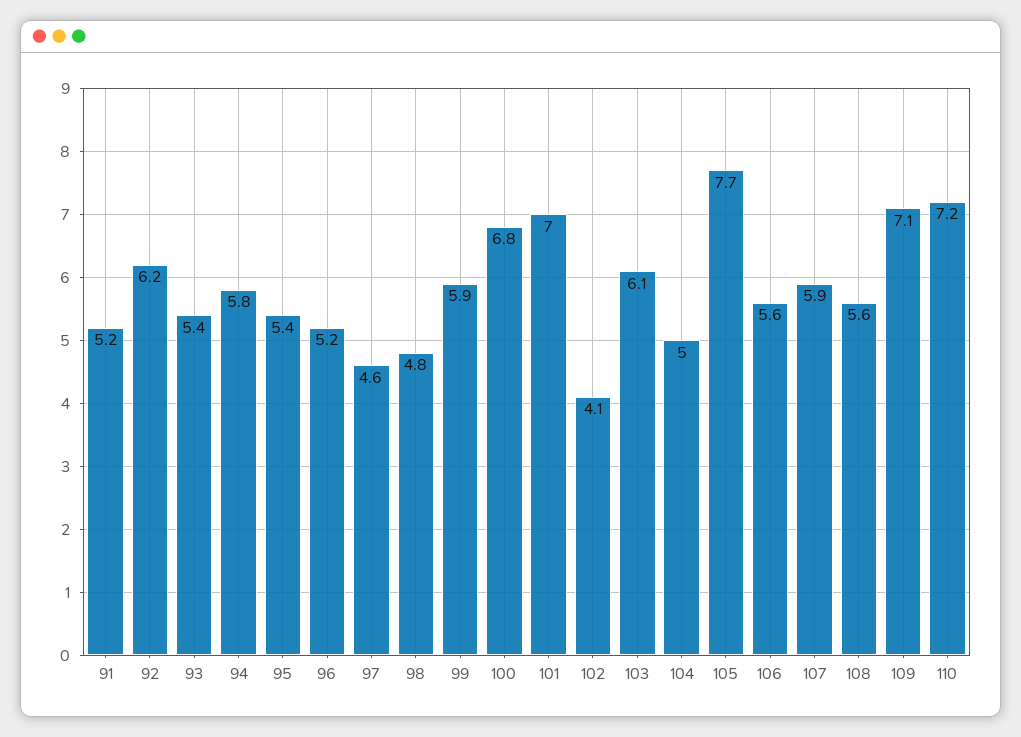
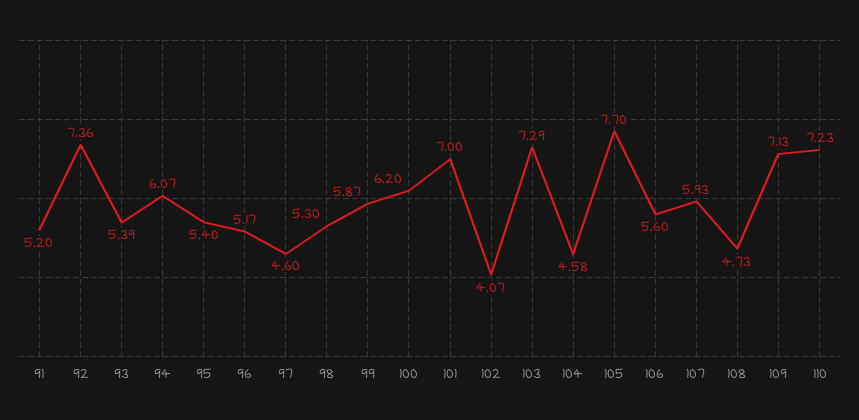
  {
    "91": 5.2,
-   "92": 6.2,
+   "92": 7.36,
    "93": 5.39,
-   "94": 5.8,
+   "94": 6.07,
    "95": 5.4,
    "96": 5.17,
    "97": 4.6,
-   "98": 4.8,
+   "98": 5.3,
    "99": 5.87,
-   "100": 6.8,
+   "100": 6.2,
    "101": 7,
    "102": 4.07,
-   "103": 6.1,
+   "103": 7.29,
-   "104": 5,
+   "104": 4.58,
    "105": 7.7,
    "106": 5.6,
    "107": 5.93,
-   "108": 5.6,
+   "108": 4.73,
    "109": 7.13,
    "110": 7.23
  }

